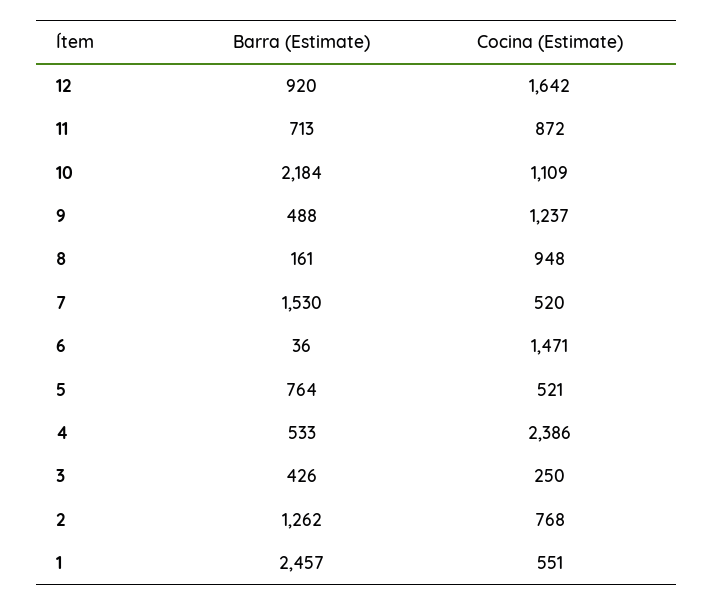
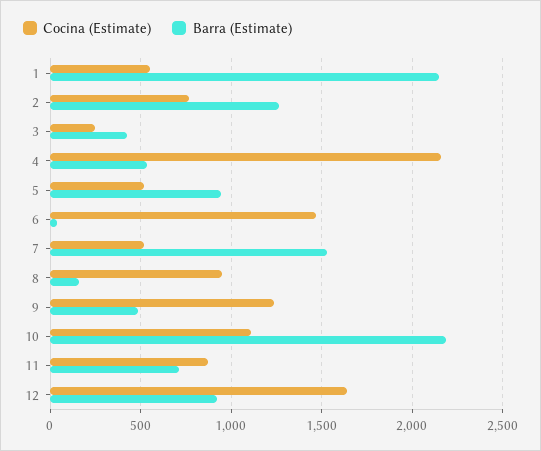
  {
    "Barra (Estimate)": {
      "12": 920,
      "11": 713,
      "10": 2184,
      "9": 488,
      "8": 161,
      "7": 1530,
      "6": 36,
-     "5": 764,
+     "5": 950,
      "4": 533,
      "3": 426,
      "2": 1262,
-     "1": 2457
+     "1": 2150
    },
    "Cocina (Estimate)": {
      "12": 1642,
      "11": 872,
      "10": 1109,
      "9": 1237,
      "8": 948,
      "7": 520,
      "6": 1471,
      "5": 521,
-     "4": 2386,
+     "4": 2150,
      "3": 250,
      "2": 768,
      "1": 551
    }
  }

